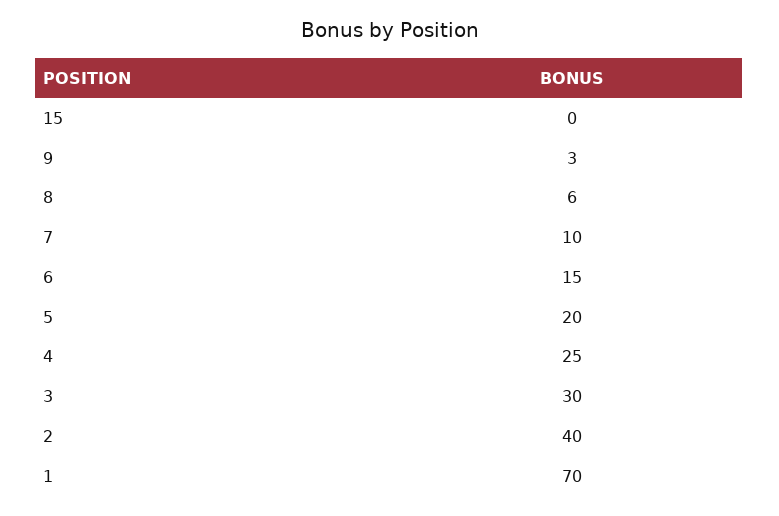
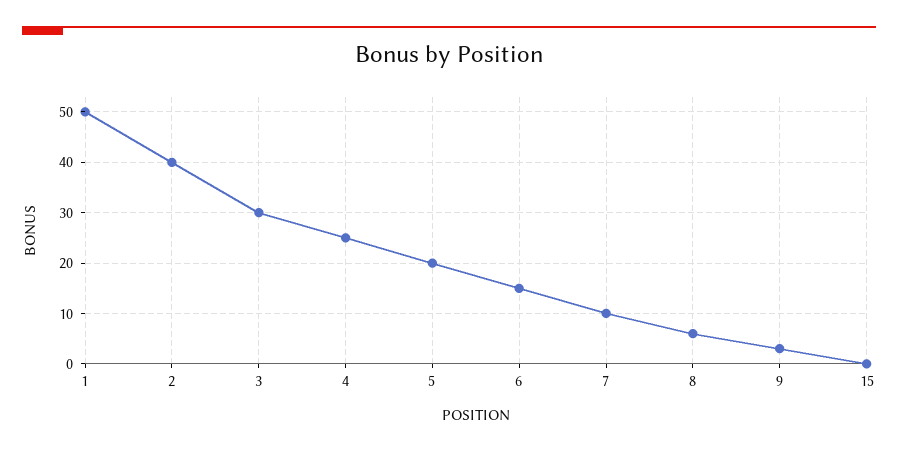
  {
    "15": 0,
    "9": 3,
    "8": 6,
    "7": 10,
    "6": 15,
    "5": 20,
    "4": 25,
    "3": 30,
    "2": 40,
-   "1": 70
+   "1": 50
  }

